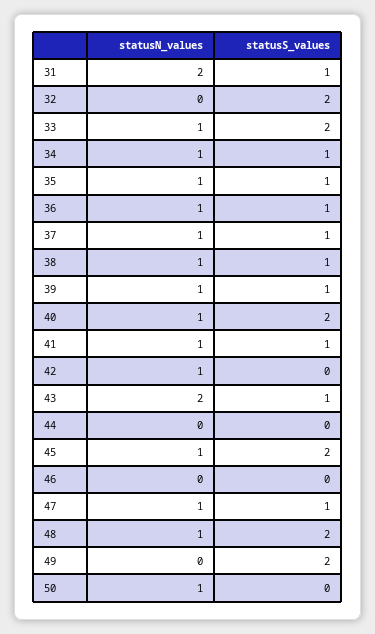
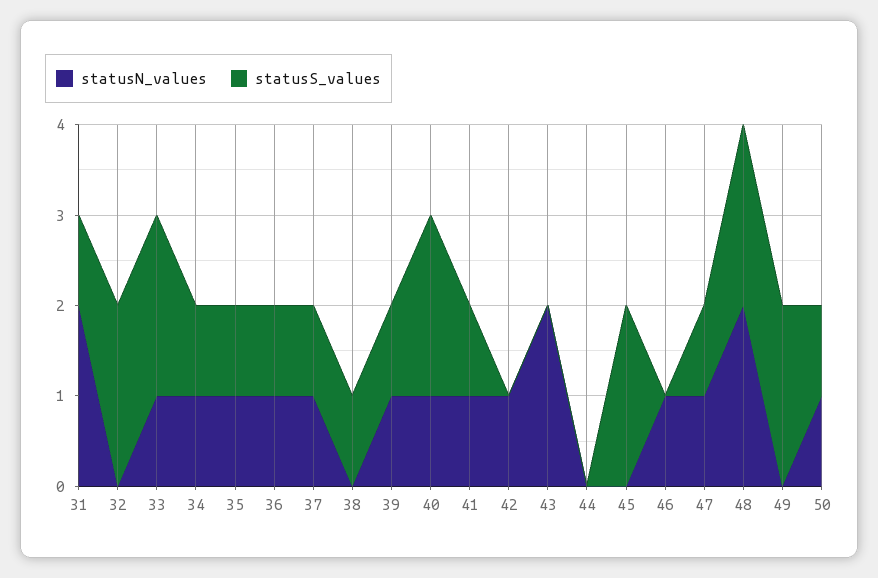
  {
    "statusN_values": {
      "31": 2,
      "32": 0,
      "33": 1,
      "34": 1,
      "35": 1,
      "36": 1,
      "37": 1,
-     "38": 1,
+     "38": 0,
      "39": 1,
      "40": 1,
      "41": 1,
      "42": 1,
      "43": 2,
      "44": 0,
-     "45": 1,
+     "45": 0,
-     "46": 0,
+     "46": 1,
      "47": 1,
-     "48": 1,
+     "48": 2,
      "49": 0,
      "50": 1
    },
    "statusS_values": {
      "31": 1,
      "32": 2,
      "33": 2,
      "34": 1,
      "35": 1,
      "36": 1,
      "37": 1,
      "38": 1,
      "39": 1,
      "40": 2,
      "41": 1,
      "42": 0,
-     "43": 1,
+     "43": 0,
      "44": 0,
      "45": 2,
      "46": 0,
      "47": 1,
      "48": 2,
      "49": 2,
-     "50": 0
+     "50": 1
    }
  }

